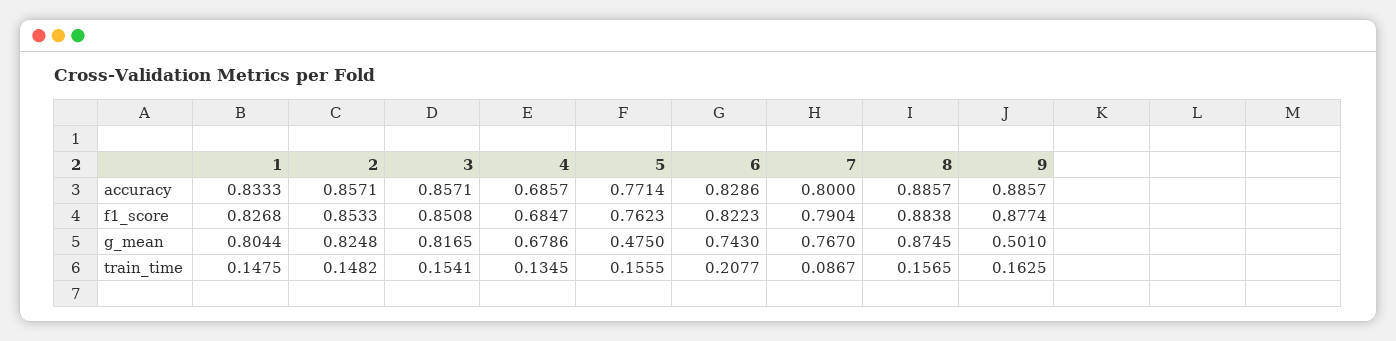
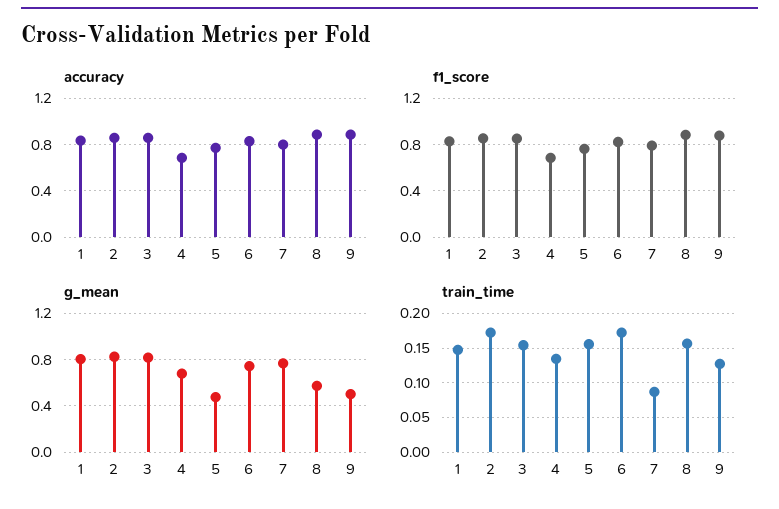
  {
    "accuracy": {
      "1": 0.8333,
      "2": 0.8571,
      "3": 0.8571,
      "4": 0.6857,
      "5": 0.7714,
      "6": 0.8286,
      "7": 0.8,
      "8": 0.8857,
      "9": 0.8857
    },
    "f1_score": {
      "1": 0.8268,
      "2": 0.8533,
      "3": 0.8508,
      "4": 0.6847,
      "5": 0.7623,
      "6": 0.8223,
      "7": 0.7904,
      "8": 0.8838,
      "9": 0.8774
    },
    "g_mean": {
      "1": 0.8044,
      "2": 0.8248,
      "3": 0.8165,
      "4": 0.6786,
      "5": 0.475,
      "6": 0.743,
      "7": 0.767,
-     "8": 0.8745,
+     "8": 0.6,
      "9": 0.501
    },
    "train_time": {
      "1": 0.1475,
-     "2": 0.1482,
+     "2": 0.17,
      "3": 0.1541,
      "4": 0.1345,
      "5": 0.1555,
-     "6": 0.2077,
+     "6": 0.17,
      "7": 0.0867,
      "8": 0.1565,
-     "9": 0.1625
+     "9": 0.13
    }
  }

